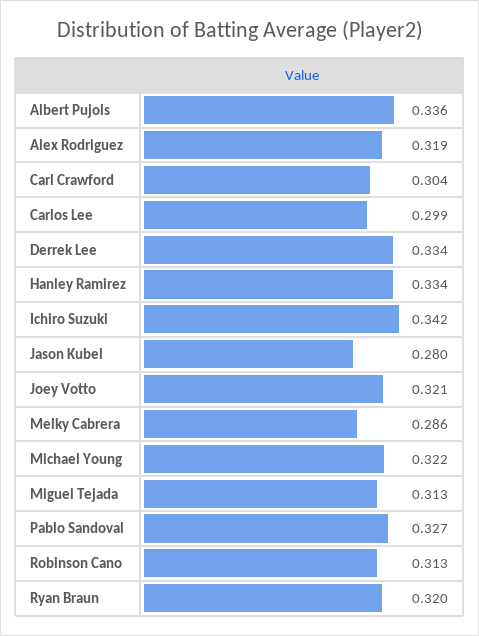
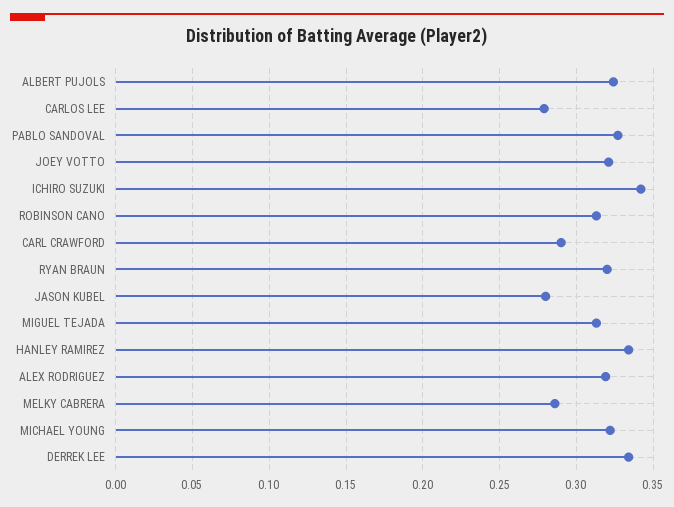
  {
-   "Albert Pujols": 0.336,
+   "Albert Pujols": 0.325,
    "Alex Rodriguez": 0.319,
-   "Carl Crawford": 0.304,
+   "Carl Crawford": 0.29,
-   "Carlos Lee": 0.299,
+   "Carlos Lee": 0.28,
    "Derrek Lee": 0.334,
    "Hanley Ramirez": 0.334,
    "Ichiro Suzuki": 0.342,
    "Jason Kubel": 0.28,
    "Joey Votto": 0.321,
    "Melky Cabrera": 0.286,
    "Michael Young": 0.322,
    "Miguel Tejada": 0.313,
    "Pablo Sandoval": 0.327,
    "Robinson Cano": 0.313,
    "Ryan Braun": 0.32
  }

